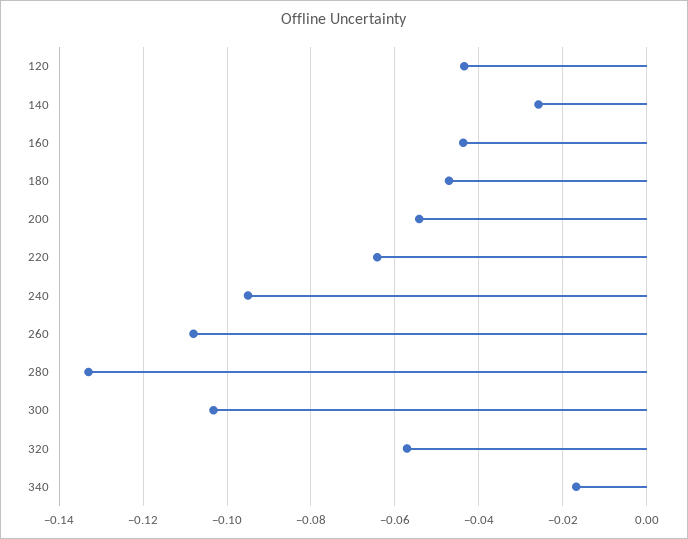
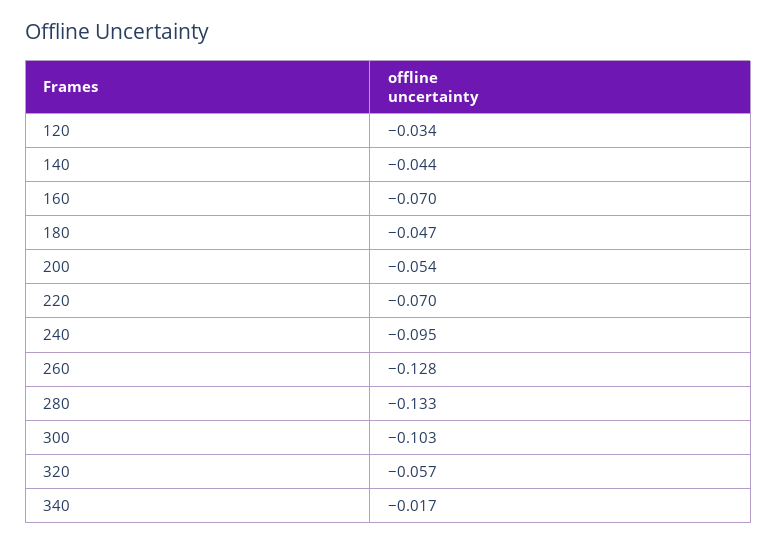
  {
-   "120": -0.044,
+   "120": -0.034,
-   "140": -0.026,
+   "140": -0.044,
-   "160": -0.044,
+   "160": -0.07,
    "180": -0.047,
    "200": -0.054,
-   "220": -0.064,
+   "220": -0.07,
    "240": -0.095,
-   "260": -0.108,
+   "260": -0.128,
    "280": -0.133,
    "300": -0.103,
    "320": -0.057,
    "340": -0.017
  }

